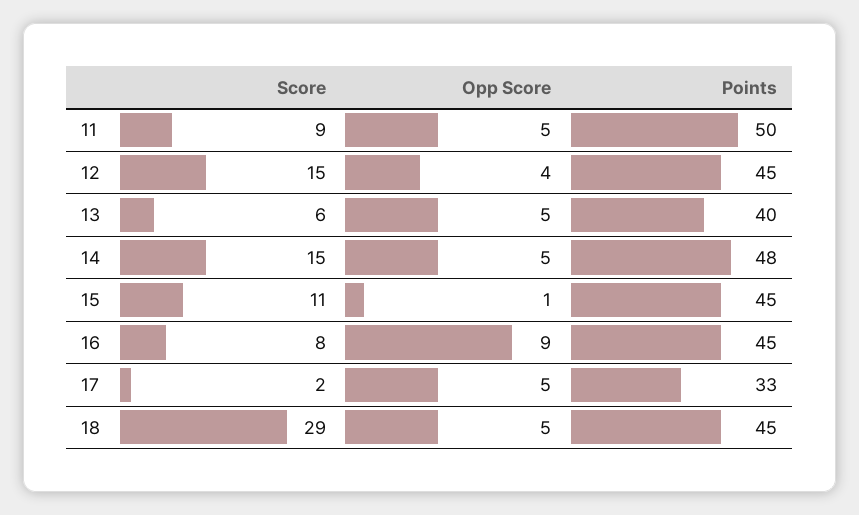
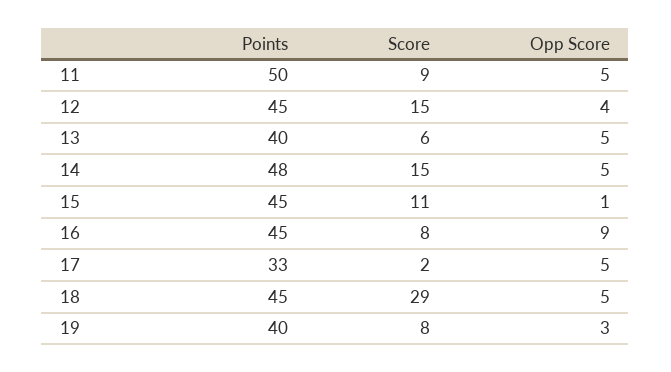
  {
    "Score": {
      "11": 9,
      "12": 15,
      "13": 6,
      "14": 15,
      "15": 11,
      "16": 8,
      "17": 2,
-     "18": 29
+     "18": 29,
+     "19": 8
    },
    "Opp Score": {
      "11": 5,
      "12": 4,
      "13": 5,
      "14": 5,
      "15": 1,
      "16": 9,
      "17": 5,
-     "18": 5
+     "18": 5,
+     "19": 3
    },
    "Points": {
      "11": 50,
      "12": 45,
      "13": 40,
      "14": 48,
      "15": 45,
      "16": 45,
      "17": 33,
-     "18": 45
+     "18": 45,
+     "19": 40
    }
  }

